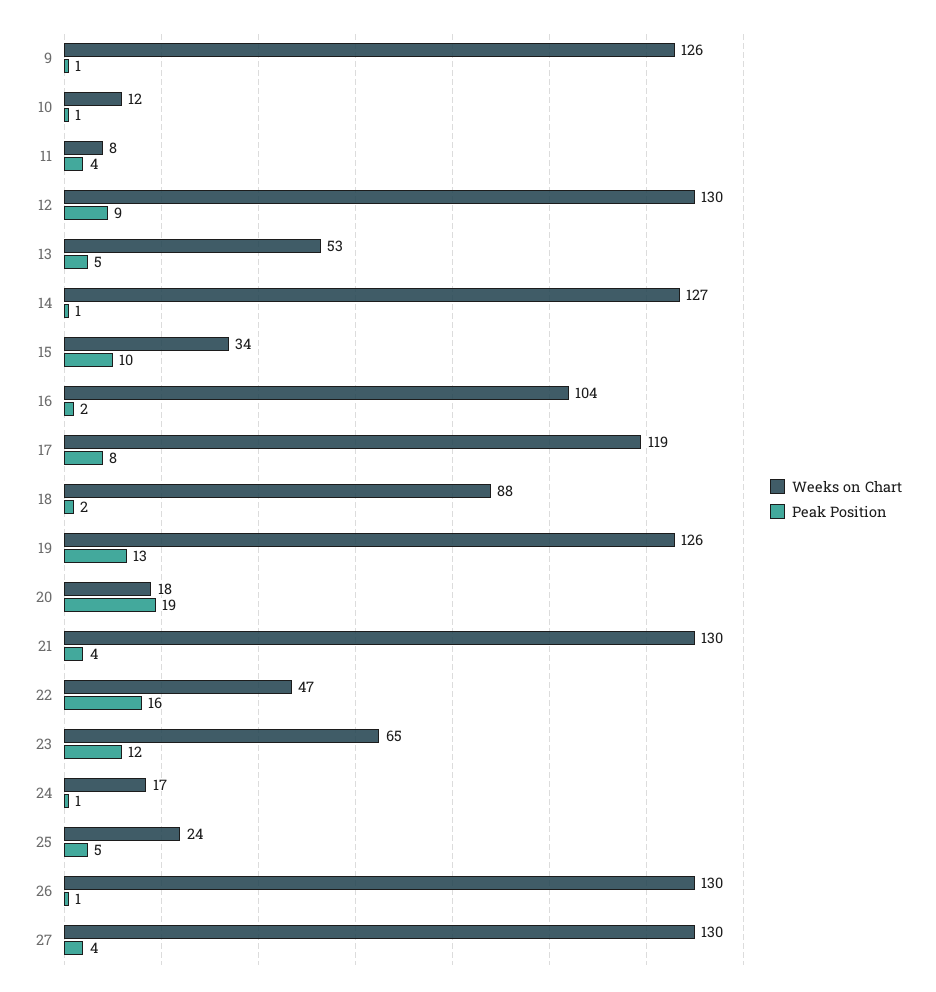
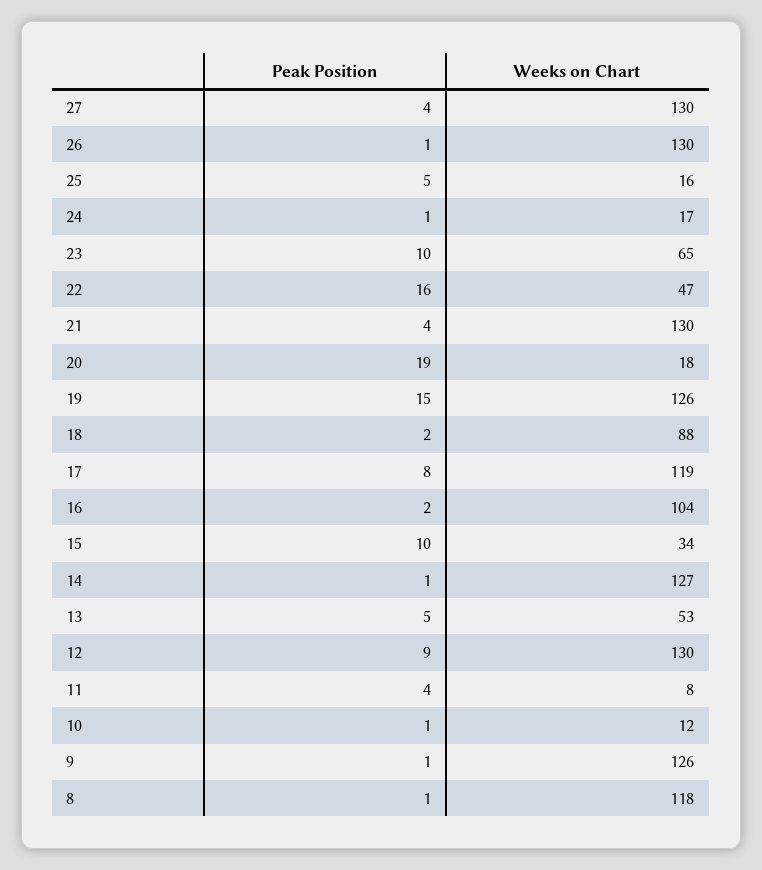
  {
    "Weeks on Chart": {
      "9": 126,
      "10": 12,
      "11": 8,
      "12": 130,
      "13": 53,
      "14": 127,
      "15": 34,
      "16": 104,
      "17": 119,
      "18": 88,
      "19": 126,
      "20": 18,
      "21": 130,
      "22": 47,
      "23": 65,
      "24": 17,
-     "25": 24,
+     "25": 16,
      "26": 130,
-     "27": 130
+     "27": 130,
+     "8": 118
    },
    "Peak Position": {
      "9": 1,
      "10": 1,
      "11": 4,
      "12": 9,
      "13": 5,
      "14": 1,
      "15": 10,
      "16": 2,
      "17": 8,
      "18": 2,
-     "19": 13,
+     "19": 15,
      "20": 19,
      "21": 4,
      "22": 16,
-     "23": 12,
+     "23": 10,
      "24": 1,
      "25": 5,
      "26": 1,
-     "27": 4
+     "27": 4,
+     "8": 1
    }
  }

